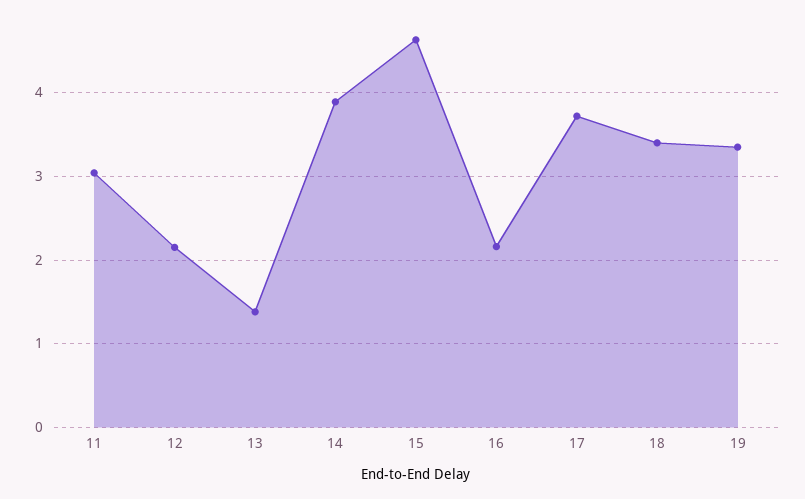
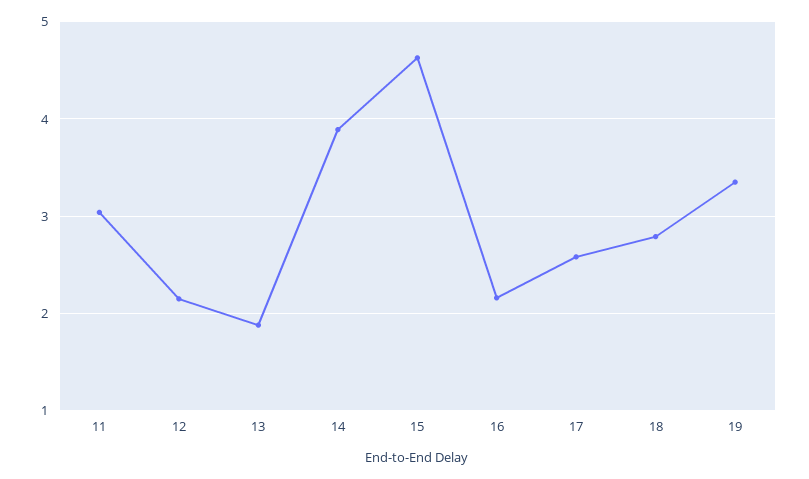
  {
    "11": 3,
    "12": 2.2,
-   "13": 1.4,
+   "13": 1.9,
    "14": 3.9,
    "15": 4.6,
    "16": 2.2,
-   "17": 3.7,
+   "17": 2.6,
-   "18": 3.4,
+   "18": 2.8,
    "19": 3.4
  }

